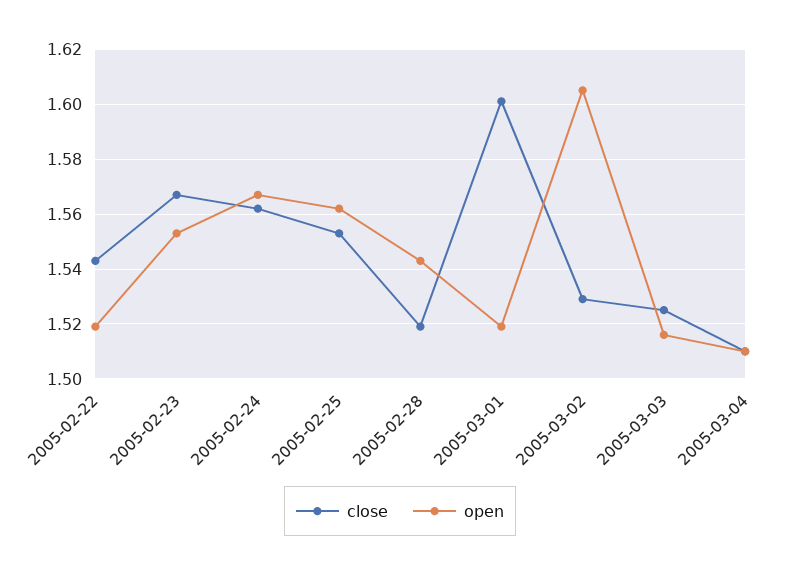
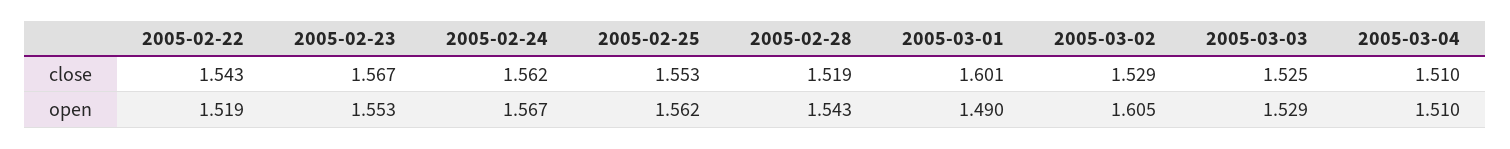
  {
    "close": {
      "2005-02-22": 1.543,
      "2005-02-23": 1.567,
      "2005-02-24": 1.562,
      "2005-02-25": 1.553,
      "2005-02-28": 1.519,
      "2005-03-01": 1.601,
      "2005-03-02": 1.529,
      "2005-03-03": 1.525,
      "2005-03-04": 1.51
    },
    "open": {
      "2005-02-22": 1.519,
      "2005-02-23": 1.553,
      "2005-02-24": 1.567,
      "2005-02-25": 1.562,
      "2005-02-28": 1.543,
-     "2005-03-01": 1.52,
+     "2005-03-01": 1.49,
      "2005-03-02": 1.605,
-     "2005-03-03": 1.515,
+     "2005-03-03": 1.529,
      "2005-03-04": 1.51
    }
  }

